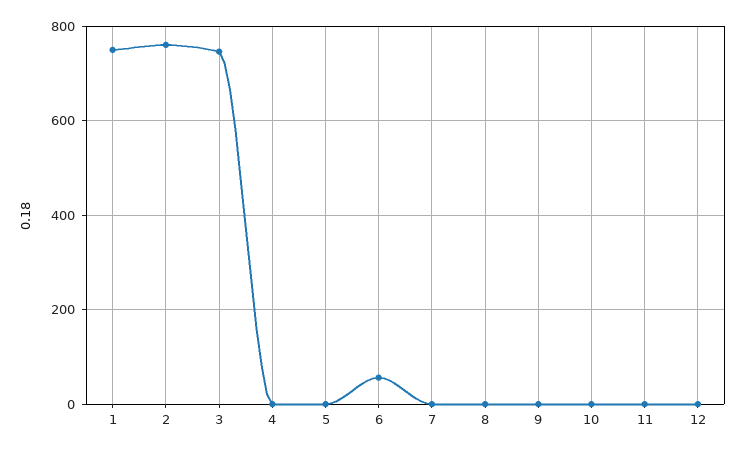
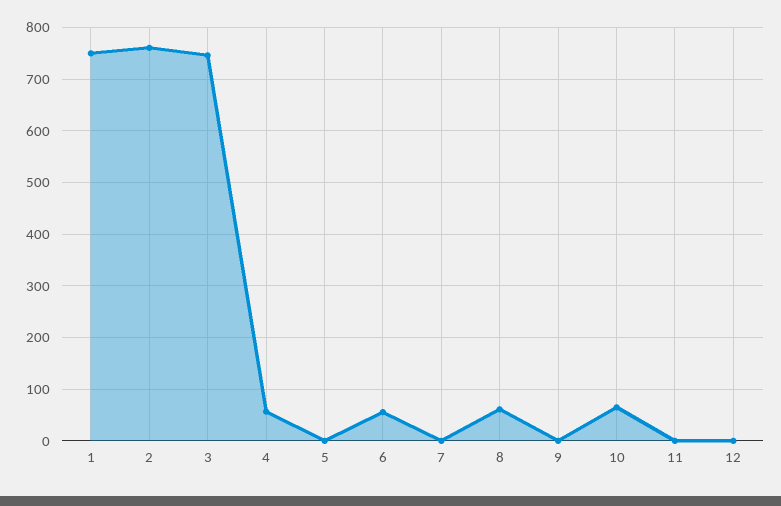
  {
    "1": 740,
    "2": 760,
    "3": 740,
-   "4": 0,
+   "4": 60,
    "5": 0,
    "6": 60,
    "7": 0,
-   "8": 0,
+   "8": 60,
    "9": 0,
-   "10": 0,
+   "10": 60,
    "11": 0,
    "12": 0
  }

